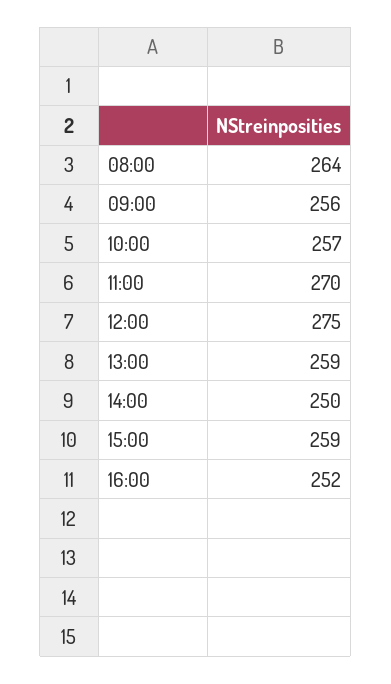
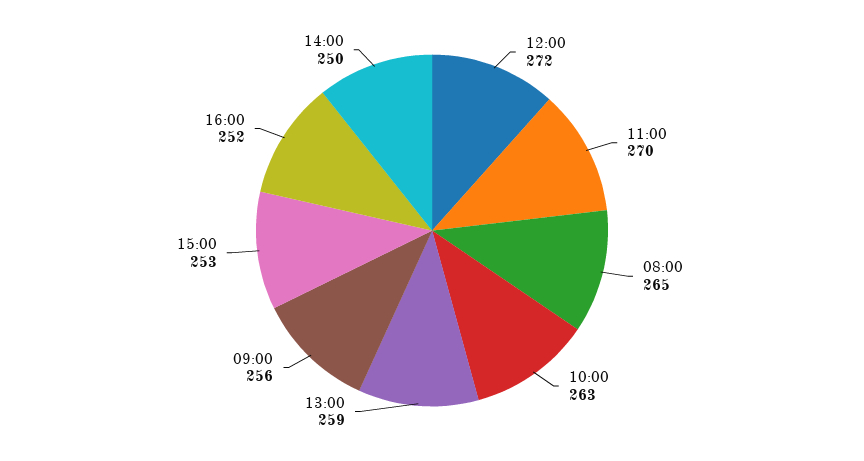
  {
-   "08:00": 264,
+   "08:00": 265,
    "09:00": 256,
-   "10:00": 257,
+   "10:00": 263,
    "11:00": 270,
-   "12:00": 275,
+   "12:00": 272,
    "13:00": 259,
    "14:00": 250,
-   "15:00": 259,
+   "15:00": 253,
    "16:00": 252
  }

